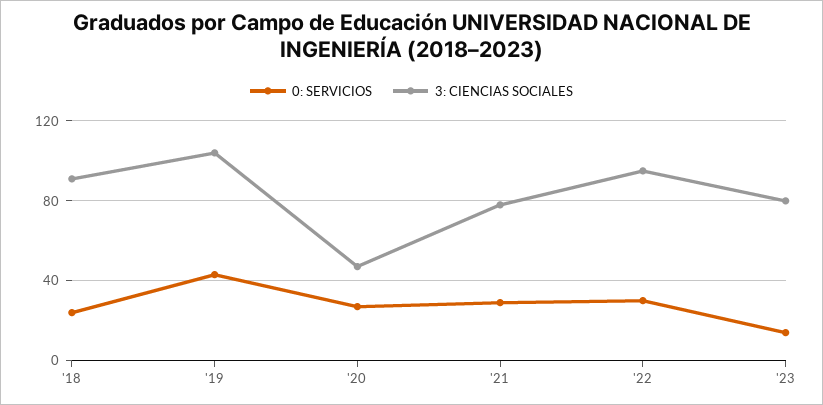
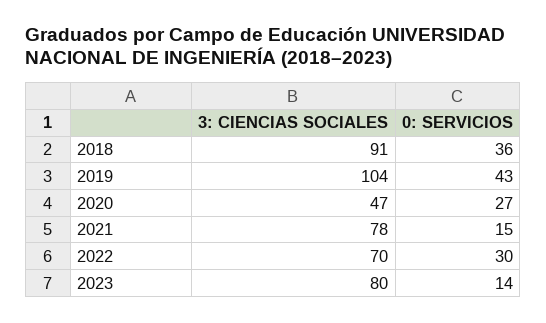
  {
    "0: SERVICIOS": {
-     "'18": 25,
+     "'18": 36,
      "'19": 43,
      "'20": 27,
-     "'21": 30,
+     "'21": 15,
      "'22": 30,
      "'23": 14
    },
    "3: CIENCIAS SOCIALES": {
      "'18": 91,
      "'19": 104,
      "'20": 47,
      "'21": 78,
-     "'22": 95,
+     "'22": 70,
      "'23": 80
    }
  }

